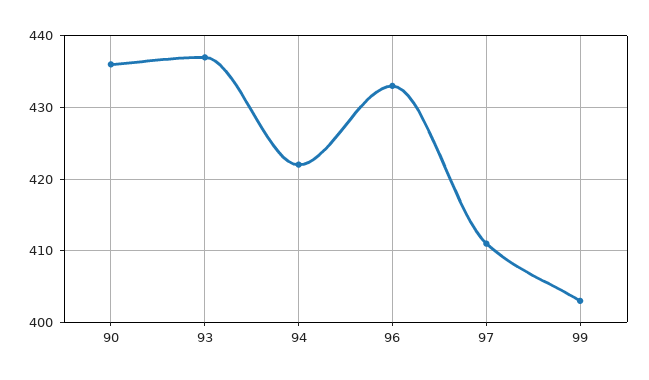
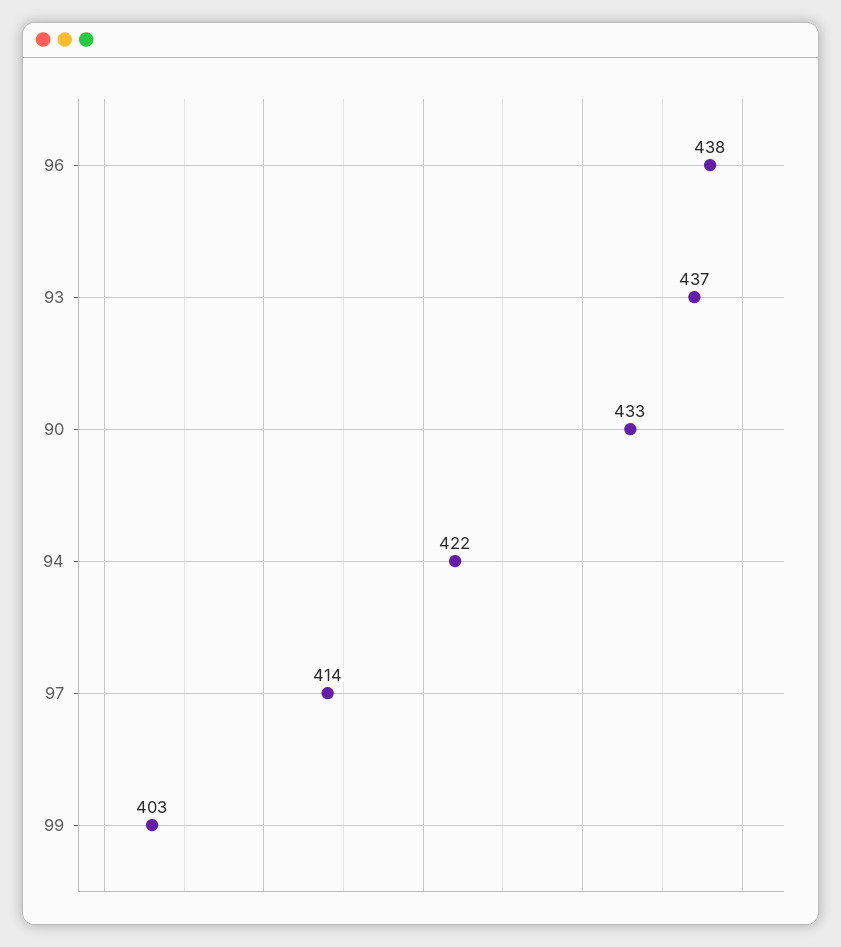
  {
-   "90": 436,
+   "90": 433,
    "93": 437,
    "94": 422,
-   "96": 433,
+   "96": 438,
-   "97": 411,
+   "97": 414,
    "99": 403
  }

